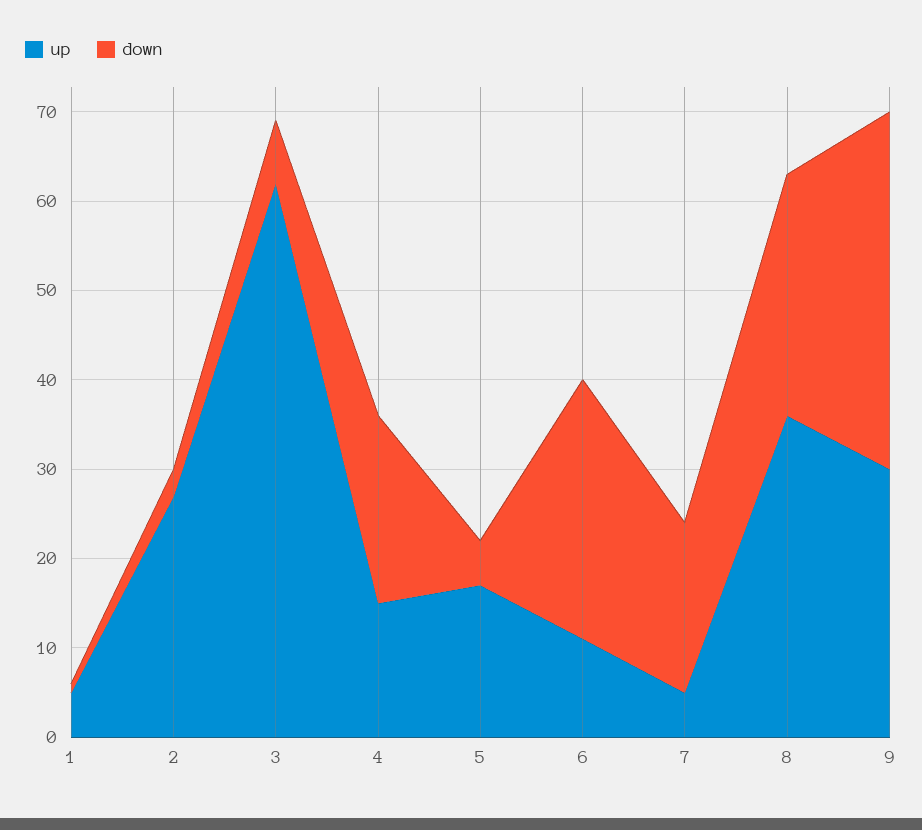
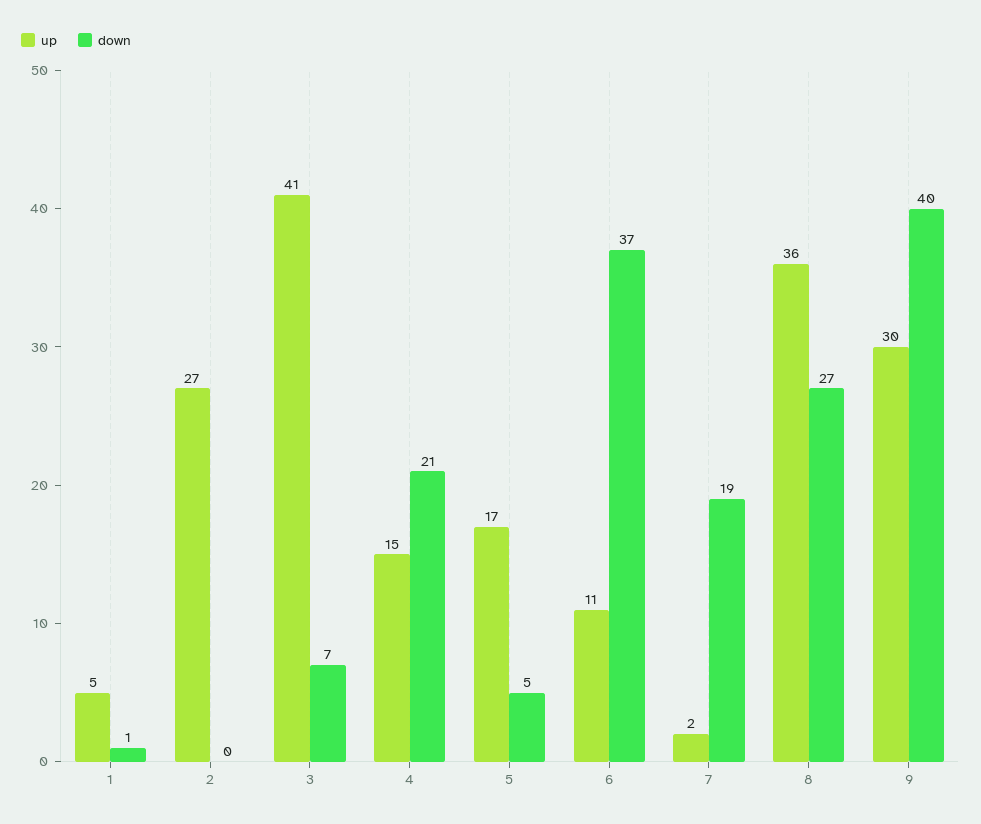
  {
    "up": {
      "1": 5,
      "2": 27,
-     "3": 62,
+     "3": 41,
      "4": 15,
      "5": 17,
      "6": 11,
-     "7": 5,
+     "7": 2,
      "8": 36,
      "9": 30
    },
    "down": {
      "1": 1,
-     "2": 3,
+     "2": 0,
      "3": 7,
      "4": 21,
      "5": 5,
-     "6": 29,
+     "6": 37,
      "7": 19,
      "8": 27,
      "9": 40
    }
  }

